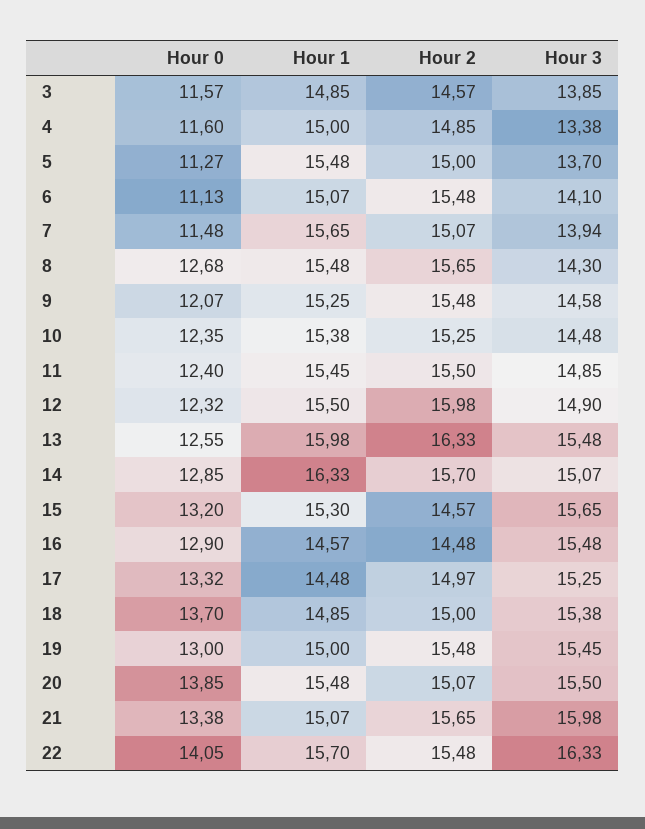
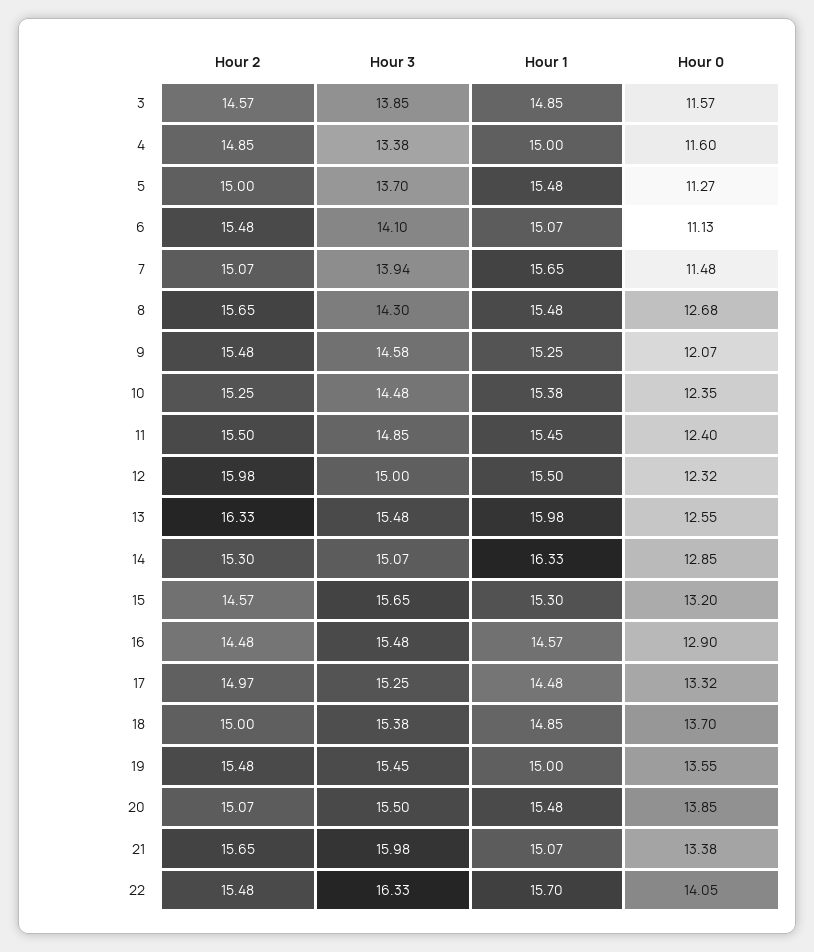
  {
    "Hour 0": {
      "3": 11.57,
      "4": 11.6,
      "5": 11.27,
      "6": 11.13,
      "7": 11.48,
      "8": 12.68,
      "9": 12.07,
      "10": 12.35,
      "11": 12.4,
      "12": 12.32,
      "13": 12.55,
      "14": 12.85,
      "15": 13.2,
      "16": 12.9,
      "17": 13.32,
      "18": 13.7,
-     "19": 13,
+     "19": 13.55,
      "20": 13.85,
      "21": 13.38,
      "22": 14.05
    },
    "Hour 1": {
      "3": 14.85,
      "4": 15,
      "5": 15.48,
      "6": 15.07,
      "7": 15.65,
      "8": 15.48,
      "9": 15.25,
      "10": 15.38,
      "11": 15.45,
      "12": 15.5,
      "13": 15.98,
      "14": 16.33,
      "15": 15.3,
      "16": 14.57,
      "17": 14.48,
      "18": 14.85,
      "19": 15,
      "20": 15.48,
      "21": 15.07,
      "22": 15.7
    },
    "Hour 2": {
      "3": 14.57,
      "4": 14.85,
      "5": 15,
      "6": 15.48,
      "7": 15.07,
      "8": 15.65,
      "9": 15.48,
      "10": 15.25,
      "11": 15.5,
      "12": 15.98,
      "13": 16.33,
-     "14": 15.7,
+     "14": 15.3,
      "15": 14.57,
      "16": 14.48,
      "17": 14.97,
      "18": 15,
      "19": 15.48,
      "20": 15.07,
      "21": 15.65,
      "22": 15.48
    },
    "Hour 3": {
      "3": 13.85,
      "4": 13.38,
      "5": 13.7,
      "6": 14.1,
      "7": 13.94,
      "8": 14.3,
      "9": 14.58,
      "10": 14.48,
      "11": 14.85,
-     "12": 14.9,
+     "12": 15,
      "13": 15.48,
      "14": 15.07,
      "15": 15.65,
      "16": 15.48,
      "17": 15.25,
      "18": 15.38,
      "19": 15.45,
      "20": 15.5,
      "21": 15.98,
      "22": 16.33
    }
  }

